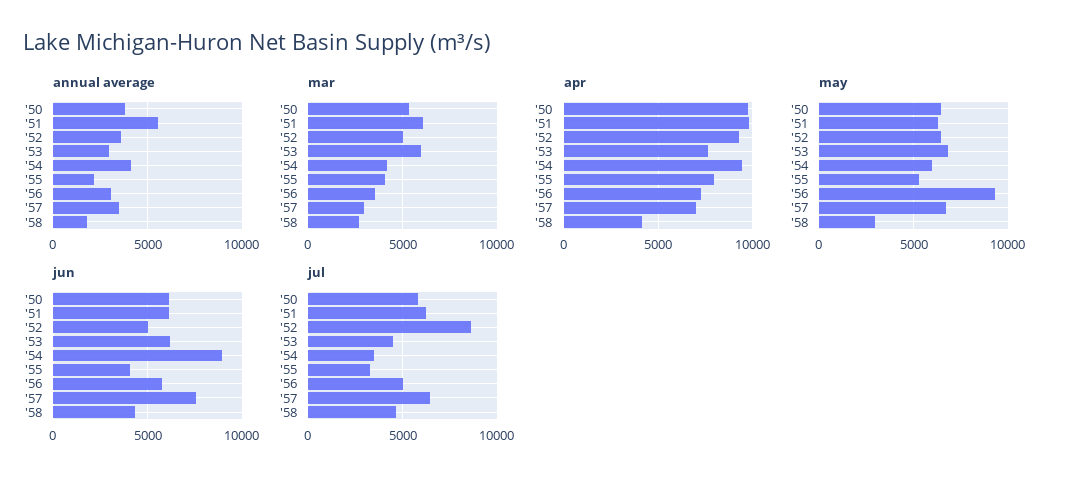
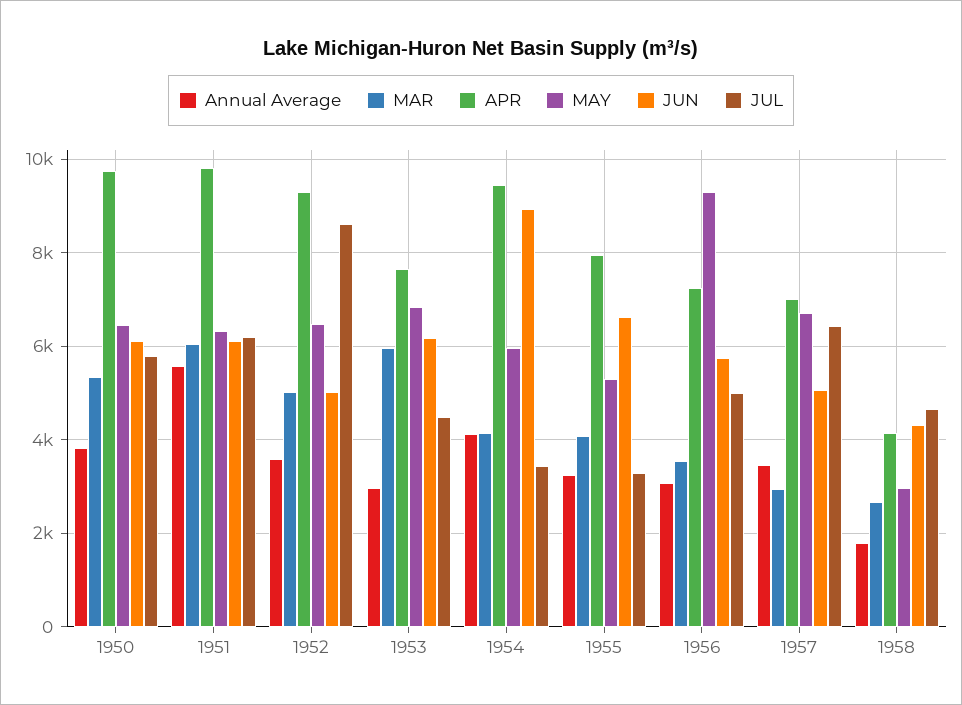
  {
    "annual average": {
      "'50": 3800,
      "'51": 5600,
      "'52": 3600,
      "'53": 3000,
      "'54": 4200,
-     "'55": 2000,
+     "'55": 3200,
      "'56": 3000,
      "'57": 3400,
      "'58": 1800
    },
    "mar": {
      "'50": 5400,
      "'51": 6000,
      "'52": 5000,
      "'53": 6000,
      "'54": 4200,
      "'55": 4000,
      "'56": 3600,
      "'57": 3000,
      "'58": 2600
    },
    "apr": {
      "'50": 9800,
      "'51": 9800,
      "'52": 9200,
      "'53": 7600,
      "'54": 9400,
      "'55": 8000,
      "'56": 7200,
      "'57": 7000,
      "'58": 4200
    },
    "may": {
      "'50": 6400,
      "'51": 6400,
      "'52": 6400,
      "'53": 6800,
      "'54": 6000,
      "'55": 5200,
      "'56": 9200,
      "'57": 6800,
      "'58": 3000
    },
    "jun": {
      "'50": 6200,
      "'51": 6200,
      "'52": 5000,
      "'53": 6200,
      "'54": 9000,
-     "'55": 4000,
+     "'55": 6600,
      "'56": 5800,
-     "'57": 7500,
+     "'57": 5000,
      "'58": 4400
    },
    "jul": {
      "'50": 5800,
      "'51": 6200,
      "'52": 8600,
      "'53": 4400,
      "'54": 3400,
      "'55": 3200,
      "'56": 5000,
      "'57": 6400,
      "'58": 4600
    }
  }

